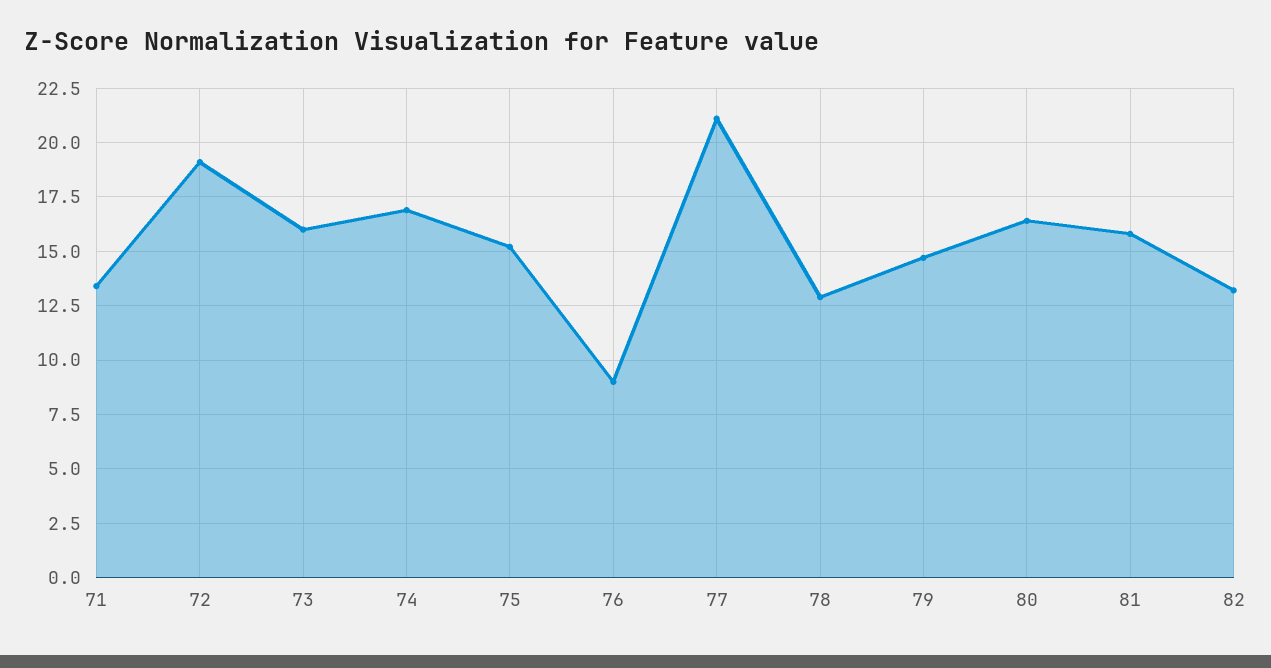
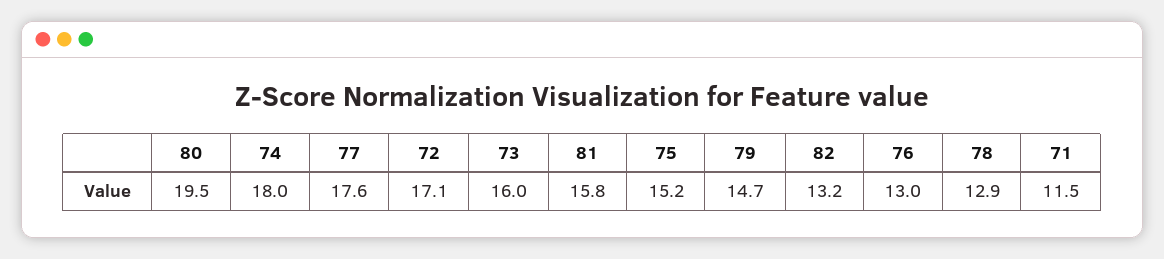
  {
-   "71": 13.5,
+   "71": 11.5,
-   "72": 19,
+   "72": 17.1,
    "73": 16,
-   "74": 17,
+   "74": 18,
    "75": 15.2,
-   "76": 9,
+   "76": 13,
-   "77": 21,
+   "77": 17.6,
    "78": 12.9,
    "79": 14.7,
-   "80": 16.5,
+   "80": 19.5,
    "81": 15.8,
    "82": 13.2
  }

